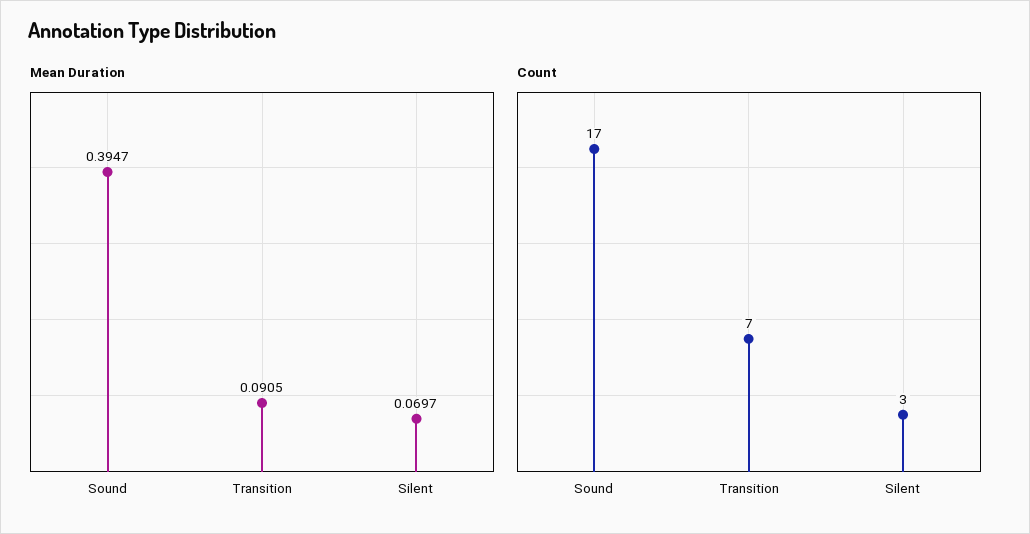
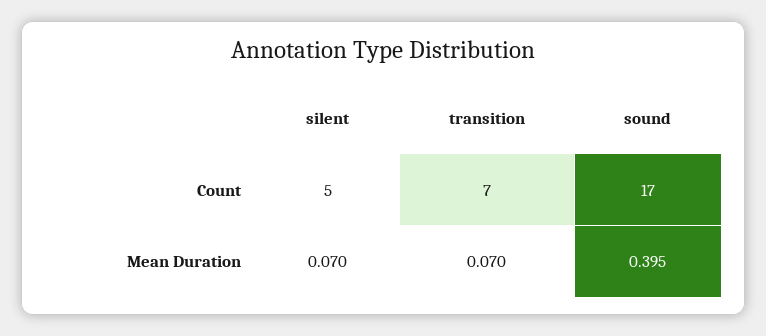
  {
    "Mean Duration": {
      "Sound": 0.3947,
-     "Transition": 0.0905,
+     "Transition": 0.07,
      "Silent": 0.0697
    },
    "Count": {
      "Sound": 17,
      "Transition": 7,
-     "Silent": 3
+     "Silent": 5
    }
  }

